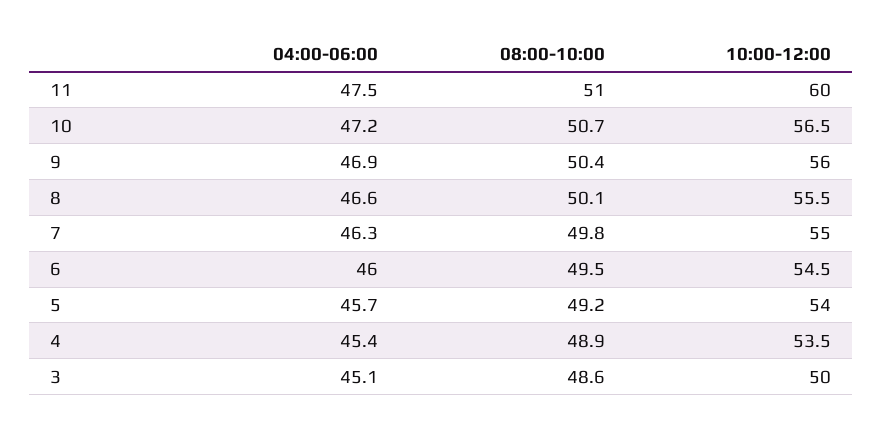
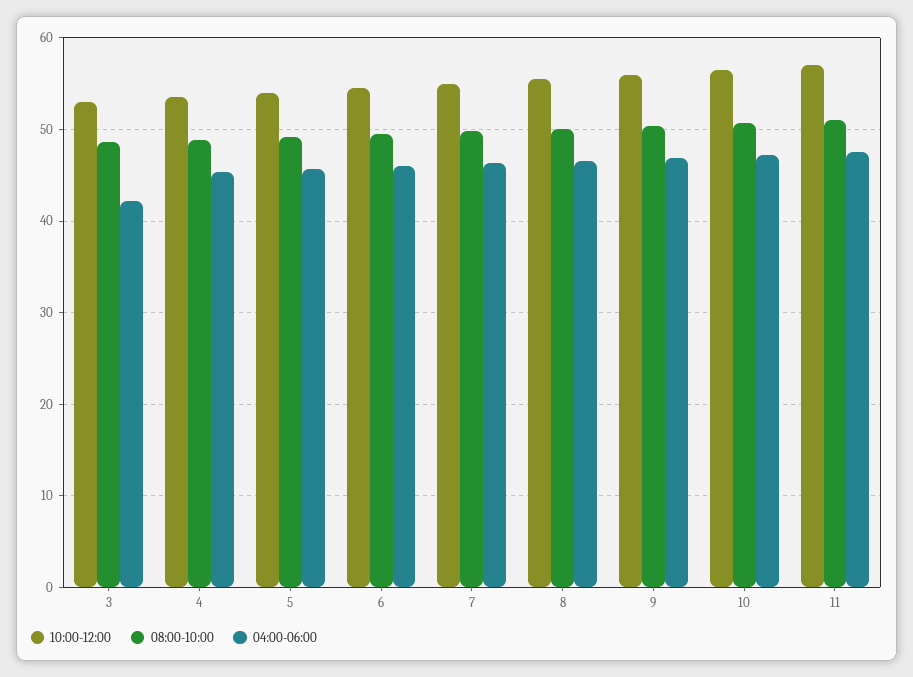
  {
    "04:00-06:00": {
      "11": 47.5,
      "10": 47.2,
      "9": 46.9,
      "8": 46.6,
      "7": 46.3,
      "6": 46,
      "5": 45.7,
      "4": 45.4,
-     "3": 45.1
+     "3": 42
    },
    "08:00-10:00": {
      "11": 51,
      "10": 50.7,
      "9": 50.4,
      "8": 50.1,
      "7": 49.8,
      "6": 49.5,
      "5": 49.2,
      "4": 48.9,
      "3": 48.6
    },
    "10:00-12:00": {
-     "11": 60,
+     "11": 57,
      "10": 56.5,
      "9": 56,
      "8": 55.5,
      "7": 55,
      "6": 54.5,
      "5": 54,
      "4": 53.5,
-     "3": 50
+     "3": 53
    }
  }

